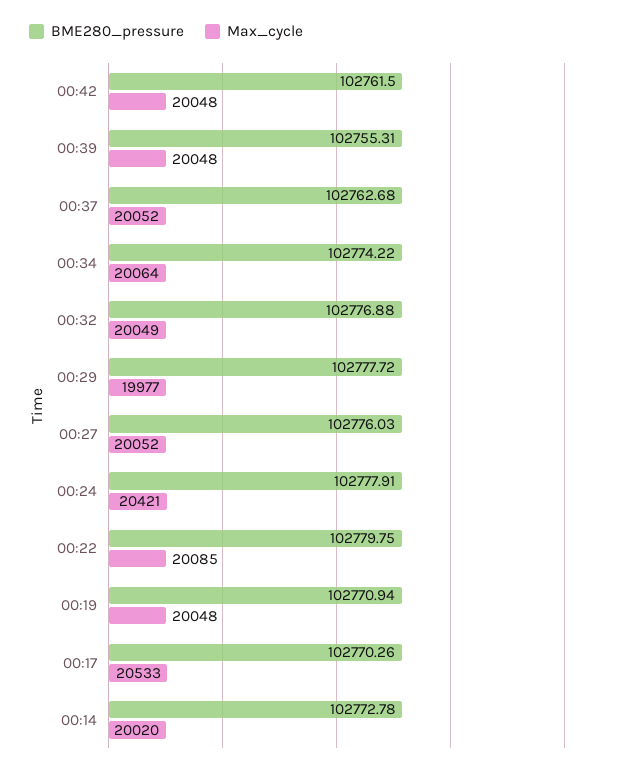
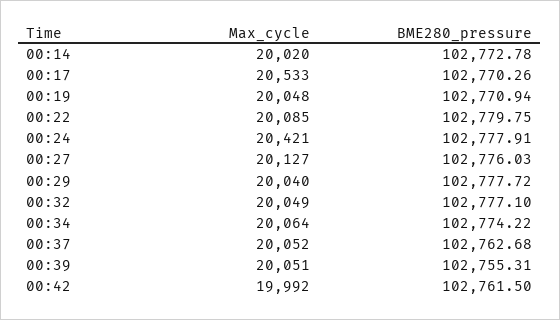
  {
    "BME280_pressure": {
      "00:42": 102761.5,
      "00:39": 102755.31,
      "00:37": 102762.68,
      "00:34": 102774.22,
-     "00:32": 102776.88,
+     "00:32": 102777.1,
      "00:29": 102777.72,
      "00:27": 102776.03,
      "00:24": 102777.91,
      "00:22": 102779.75,
      "00:19": 102770.94,
      "00:17": 102770.26,
      "00:14": 102772.78
    },
    "Max_cycle": {
-     "00:42": 20048,
+     "00:42": 19992,
-     "00:39": 20048,
+     "00:39": 20051,
      "00:37": 20052,
      "00:34": 20064,
      "00:32": 20049,
-     "00:29": 19977,
+     "00:29": 20040,
-     "00:27": 20052,
+     "00:27": 20127,
      "00:24": 20421,
      "00:22": 20085,
      "00:19": 20048,
      "00:17": 20533,
      "00:14": 20020
    }
  }

